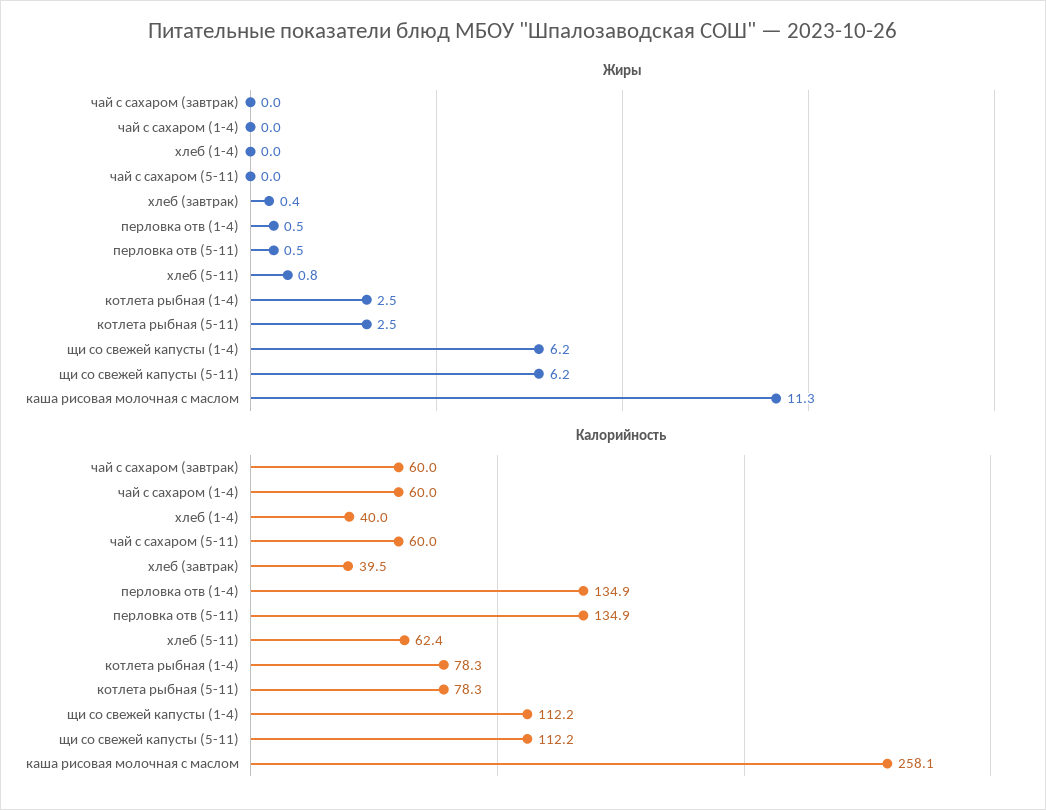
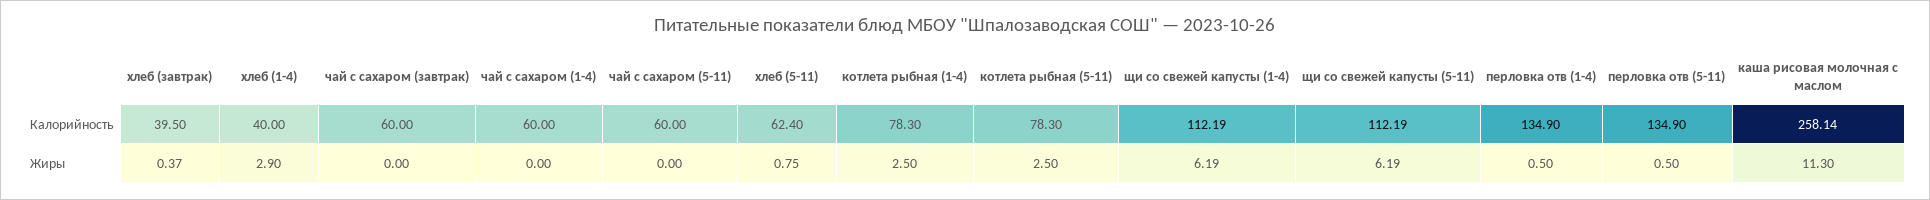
  {
    "Жиры": {
      "чай с сахаром (завтрак)": 0,
      "чай с сахаром (1-4)": 0,
-     "хлеб (1-4)": 0,
+     "хлеб (1-4)": 2.9,
      "чай с сахаром (5-11)": 0,
      "хлеб (завтрак)": 0.37,
      "перловка отв (1-4)": 0.5,
      "перловка отв (5-11)": 0.5,
      "хлеб (5-11)": 0.75,
      "котлета рыбная (1-4)": 2.5,
      "котлета рыбная (5-11)": 2.5,
      "щи со свежей капусты (1-4)": 6.19,
      "щи со свежей капусты (5-11)": 6.19,
      "каша рисовая молочная с маслом": 11.3
    },
    "Калорийность": {
      "чай с сахаром (завтрак)": 60,
      "чай с сахаром (1-4)": 60,
      "хлеб (1-4)": 40,
      "чай с сахаром (5-11)": 60,
      "хлеб (завтрак)": 39.5,
      "перловка отв (1-4)": 134.9,
      "перловка отв (5-11)": 134.9,
      "хлеб (5-11)": 62.4,
      "котлета рыбная (1-4)": 78.3,
      "котлета рыбная (5-11)": 78.3,
      "щи со свежей капусты (1-4)": 112.19,
      "щи со свежей капусты (5-11)": 112.19,
      "каша рисовая молочная с маслом": 258.14
    }
  }

